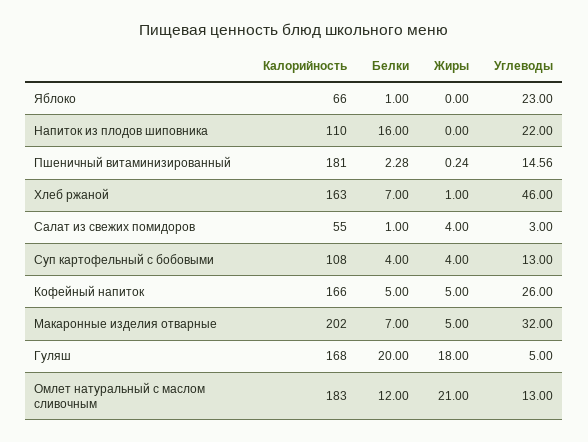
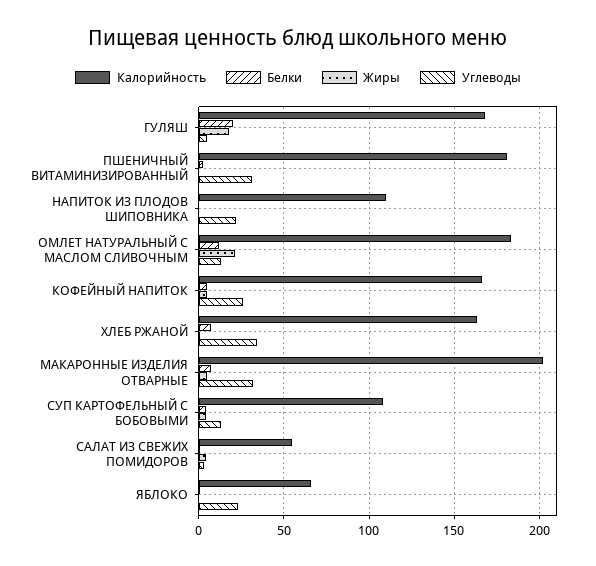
  {
    "Калорийность": {
      "Яблоко": 66,
      "Напиток из плодов шиповника": 110,
      "Пшеничный витаминизированный": 181,
      "Хлеб ржаной": 163,
      "Салат из свежих помидоров": 55,
      "Суп картофельный с бобовыми": 108,
      "Кофейный напиток": 166,
      "Макаронные изделия отварные": 202,
      "Гуляш": 168,
      "Омлет натуральный с маслом сливочным": 183
    },
    "Белки": {
      "Яблоко": 1,
-     "Напиток из плодов шиповника": 16,
+     "Напиток из плодов шиповника": 0,
      "Пшеничный витаминизированный": 2.28,
      "Хлеб ржаной": 7,
      "Салат из свежих помидоров": 1,
      "Суп картофельный с бобовыми": 4,
      "Кофейный напиток": 5,
      "Макаронные изделия отварные": 7,
      "Гуляш": 20,
      "Омлет натуральный с маслом сливочным": 12
    },
    "Жиры": {
      "Яблоко": 0,
      "Напиток из плодов шиповника": 0,
      "Пшеничный витаминизированный": 0.24,
      "Хлеб ржаной": 1,
      "Салат из свежих помидоров": 4,
      "Суп картофельный с бобовыми": 4,
      "Кофейный напиток": 5,
      "Макаронные изделия отварные": 5,
      "Гуляш": 18,
      "Омлет натуральный с маслом сливочным": 21
    },
    "Углеводы": {
      "Яблоко": 23,
      "Напиток из плодов шиповника": 22,
-     "Пшеничный витаминизированный": 14.56,
+     "Пшеничный витаминизированный": 30,
-     "Хлеб ржаной": 46,
+     "Хлеб ржаной": 35,
      "Салат из свежих помидоров": 3,
      "Суп картофельный с бобовыми": 13,
      "Кофейный напиток": 26,
      "Макаронные изделия отварные": 32,
      "Гуляш": 5,
      "Омлет натуральный с маслом сливочным": 13
    }
  }

